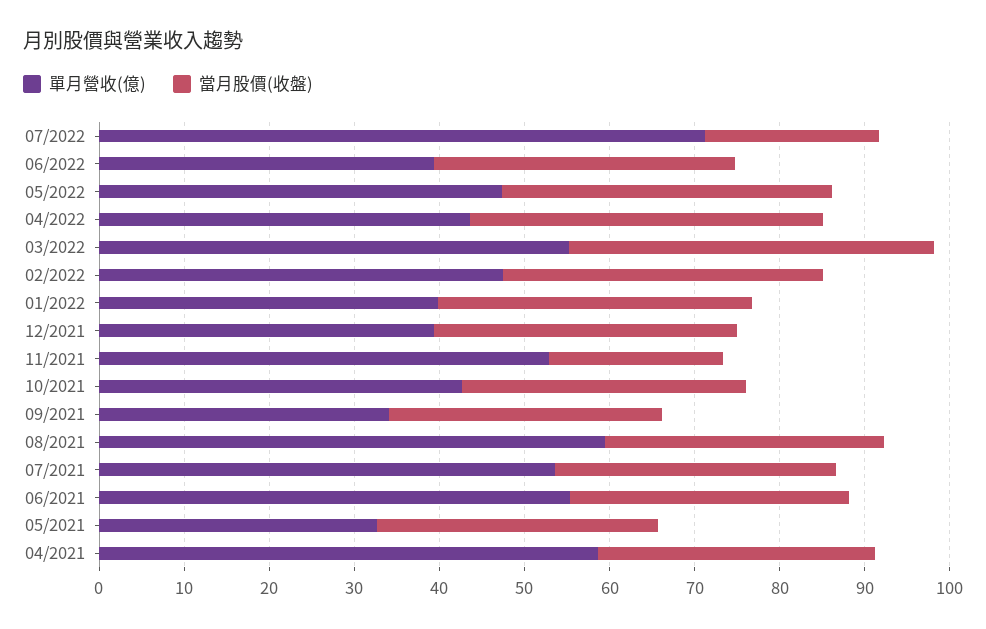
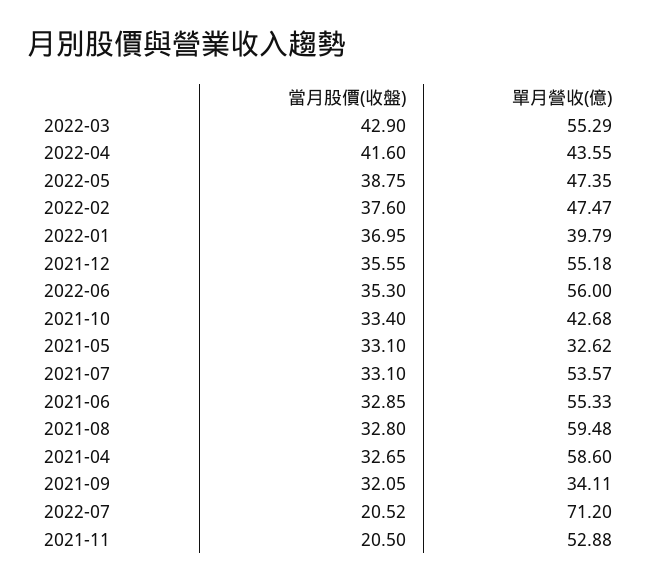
  {
    "單月營收(億)": {
      "07/2022": 71.2,
-     "06/2022": 40,
+     "06/2022": 56,
      "05/2022": 47.35,
      "04/2022": 43.55,
      "03/2022": 55.29,
      "02/2022": 47.47,
      "01/2022": 39.79,
-     "12/2021": 40,
+     "12/2021": 55.18,
      "11/2021": 52.88,
      "10/2021": 42.68,
      "09/2021": 34.11,
      "08/2021": 59.48,
      "07/2021": 53.57,
      "06/2021": 55.33,
      "05/2021": 32.62,
      "04/2021": 58.6
    },
    "當月股價(收盤)": {
      "07/2022": 20.52,
      "06/2022": 35.3,
      "05/2022": 38.75,
      "04/2022": 41.6,
      "03/2022": 42.9,
      "02/2022": 37.6,
      "01/2022": 36.95,
      "12/2021": 35.55,
      "11/2021": 20.5,
      "10/2021": 33.4,
      "09/2021": 32.05,
      "08/2021": 32.8,
      "07/2021": 33.1,
      "06/2021": 32.85,
      "05/2021": 33.1,
      "04/2021": 32.65
    }
  }

